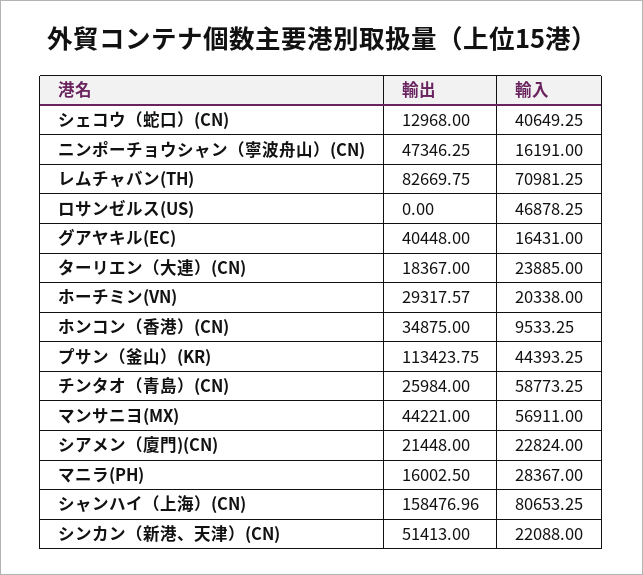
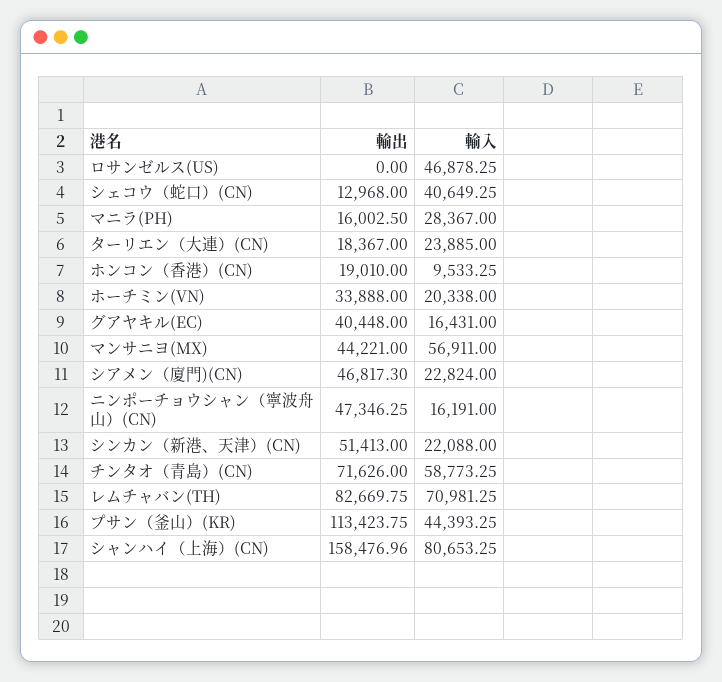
  {
    "輸出": {
      "シェコウ（蛇口）(CN)": 12968,
      "ニンポーチョウシャン（寧波舟山）(CN)": 47346.25,
      "レムチャバン(TH)": 82669.75,
      "ロサンゼルス(US)": 0,
      "グアヤキル(EC)": 40448,
      "ターリエン（大連）(CN)": 18367,
-     "ホーチミン(VN)": 29317.57,
+     "ホーチミン(VN)": 33888,
-     "ホンコン（香港）(CN)": 34875,
+     "ホンコン（香港）(CN)": 19010,
      "プサン（釜山）(KR)": 113423.75,
-     "チンタオ（青島）(CN)": 25984,
+     "チンタオ（青島）(CN)": 71626,
      "マンサニヨ(MX)": 44221,
-     "シアメン（廈門)(CN)": 21448,
+     "シアメン（廈門)(CN)": 46817.3,
      "マニラ(PH)": 16002.5,
      "シャンハイ（上海）(CN)": 158476.96,
      "シンカン（新港、天津）(CN)": 51413
    },
    "輸入": {
      "シェコウ（蛇口）(CN)": 40649.25,
      "ニンポーチョウシャン（寧波舟山）(CN)": 16191,
      "レムチャバン(TH)": 70981.25,
      "ロサンゼルス(US)": 46878.25,
      "グアヤキル(EC)": 16431,
      "ターリエン（大連）(CN)": 23885,
      "ホーチミン(VN)": 20338,
      "ホンコン（香港）(CN)": 9533.25,
      "プサン（釜山）(KR)": 44393.25,
      "チンタオ（青島）(CN)": 58773.25,
      "マンサニヨ(MX)": 56911,
      "シアメン（廈門)(CN)": 22824,
      "マニラ(PH)": 28367,
      "シャンハイ（上海）(CN)": 80653.25,
      "シンカン（新港、天津）(CN)": 22088
    }
  }

